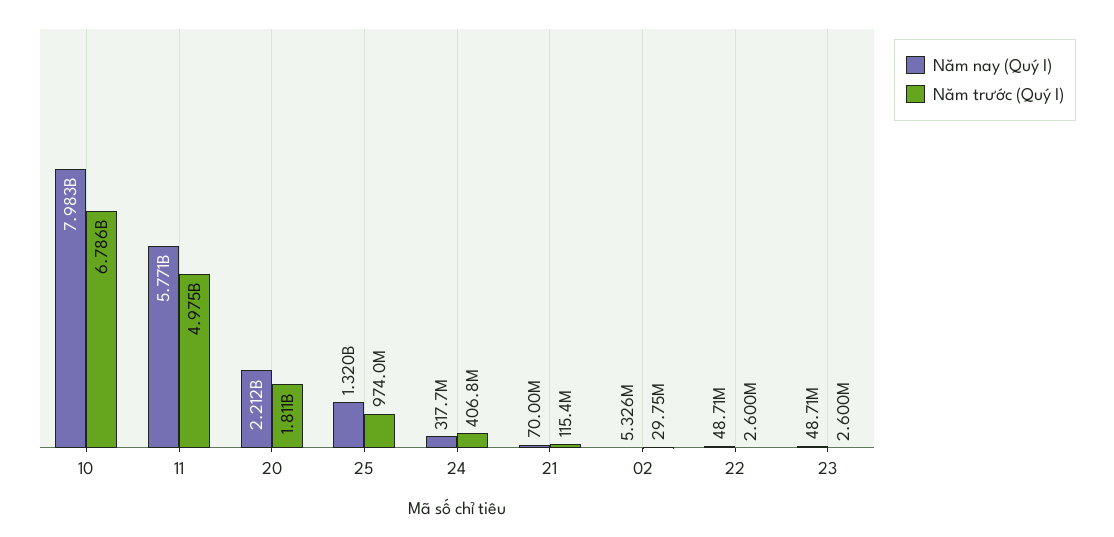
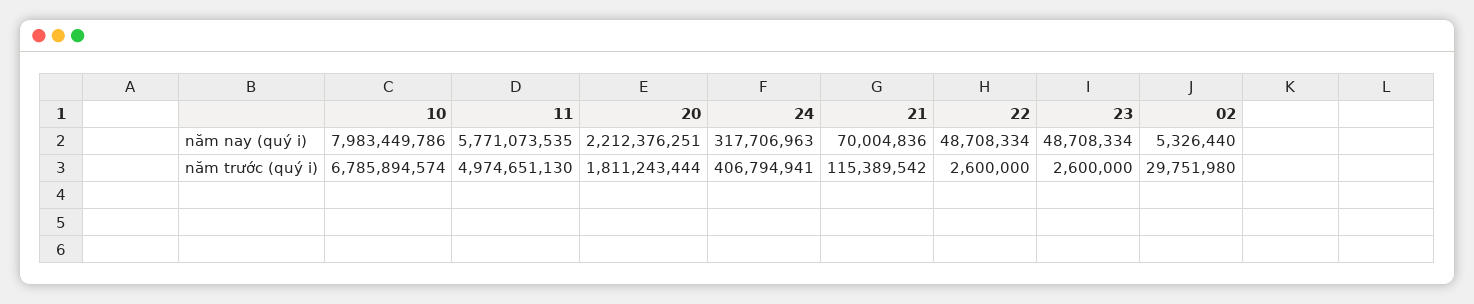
  {
    "Năm nay (Quý I)": {
      "10": 7983449786,
      "11": 5771073535,
      "20": 2212376251,
-     "25": 1320000000,
      "24": 317706963,
      "21": 70004836,
      "02": 5326440,
      "22": 48708334,
      "23": 48708334
    },
    "Năm trước (Quý I)": {
      "10": 6785894574,
      "11": 4974651130,
      "20": 1811243444,
-     "25": 974000000,
      "24": 406794941,
      "21": 115389542,
      "02": 29751980,
      "22": 2600000,
      "23": 2600000
    }
  }

